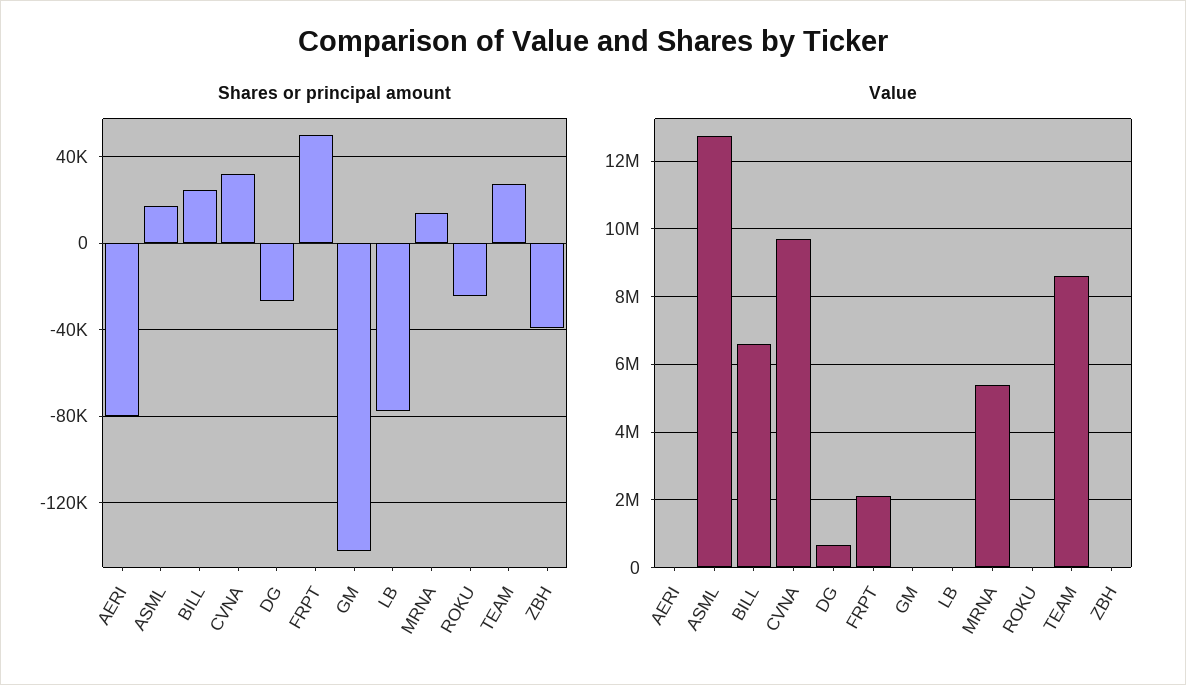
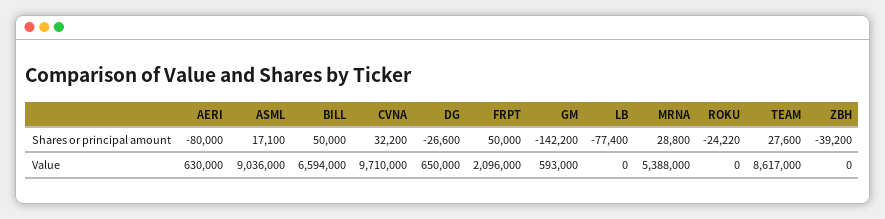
  {
    "Shares or principal amount": {
      "AERI": -80000,
      "ASML": 17100,
-     "BILL": 25000,
+     "BILL": 50000,
      "CVNA": 32200,
      "DG": -26600,
      "FRPT": 50000,
      "GM": -142200,
      "LB": -77400,
-     "MRNA": 15000,
+     "MRNA": 28800,
      "ROKU": -24220,
      "TEAM": 27600,
      "ZBH": -39200
    },
    "Value": {
-     "AERI": 0,
+     "AERI": 630000,
-     "ASML": 12800000,
+     "ASML": 9036000,
      "BILL": 6594000,
      "CVNA": 9710000,
      "DG": 650000,
      "FRPT": 2096000,
-     "GM": 0,
+     "GM": 593000,
      "LB": 0,
      "MRNA": 5388000,
      "ROKU": 0,
      "TEAM": 8617000,
      "ZBH": 0
    }
  }

